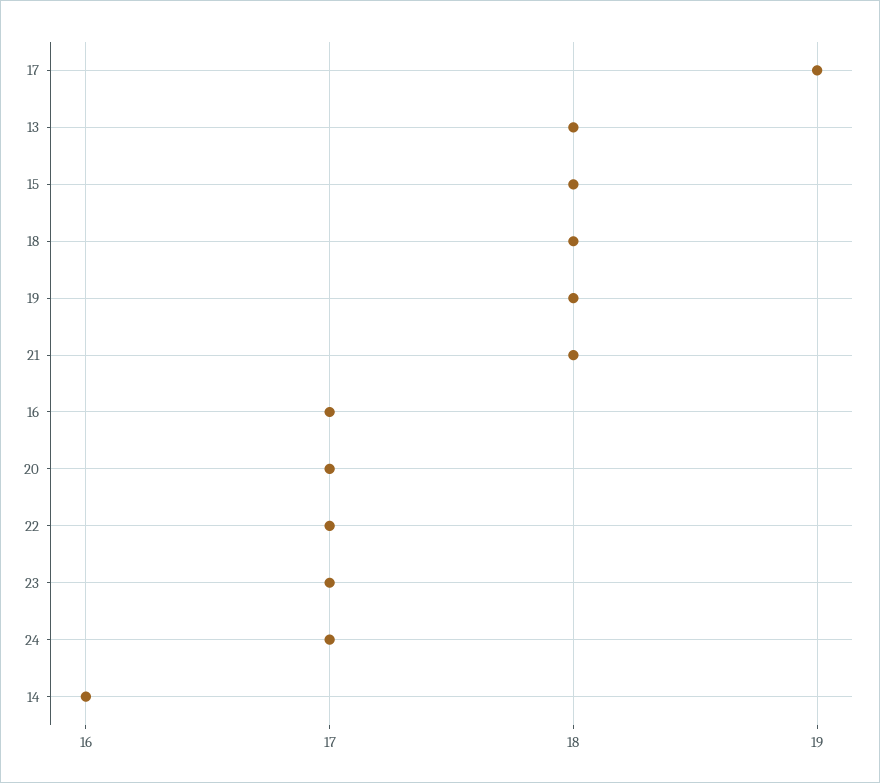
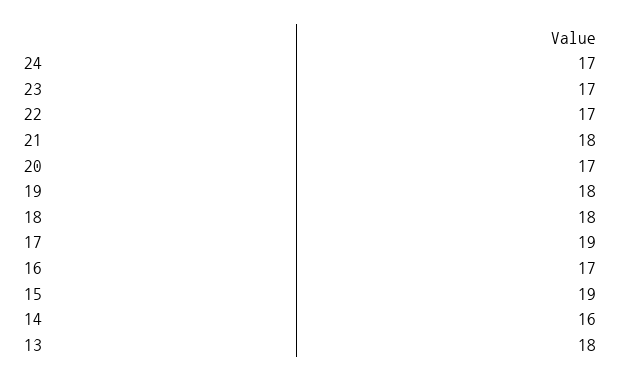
  {
    "17": 19,
    "13": 18,
-   "15": 18,
+   "15": 19,
    "18": 18,
    "19": 18,
    "21": 18,
    "16": 17,
    "20": 17,
    "22": 17,
    "23": 17,
    "24": 17,
    "14": 16
  }

